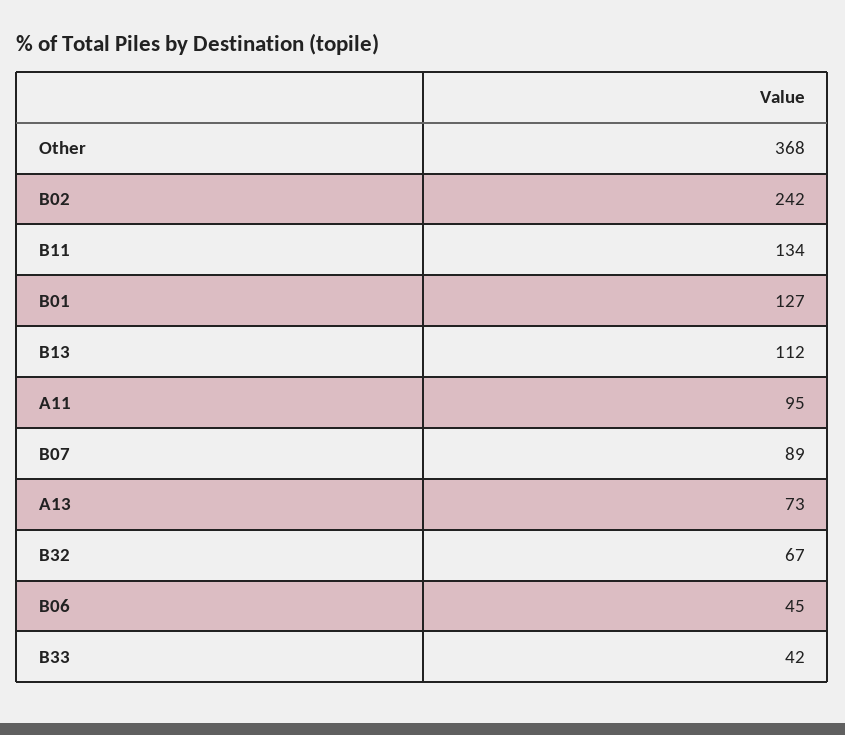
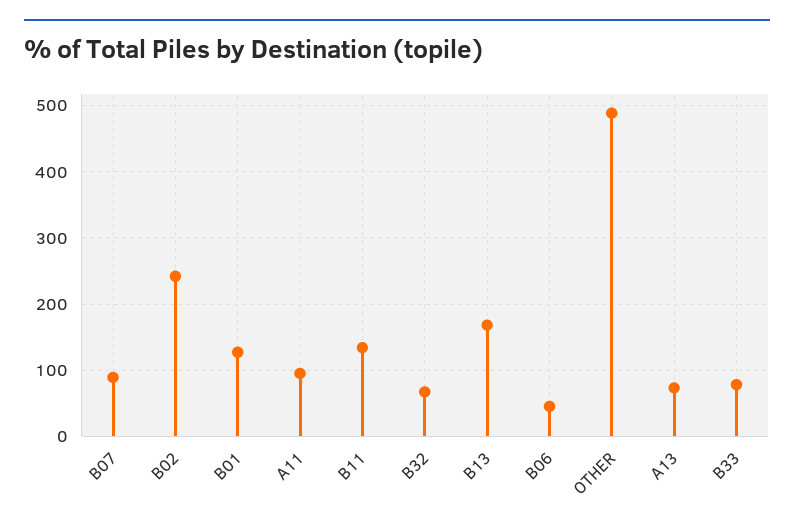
  {
-   "Other": 368,
+   "Other": 490,
    "B02": 242,
    "B11": 134,
    "B01": 127,
-   "B13": 112,
+   "B13": 170,
    "A11": 95,
    "B07": 89,
    "A13": 73,
    "B32": 67,
    "B06": 45,
-   "B33": 42
+   "B33": 80
  }

